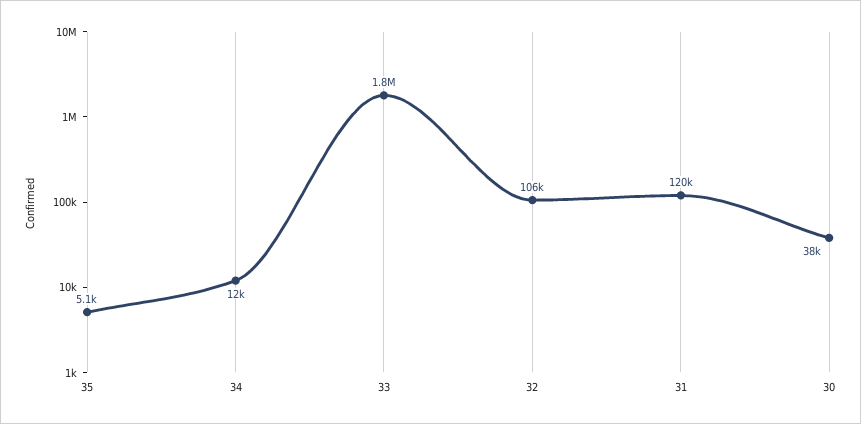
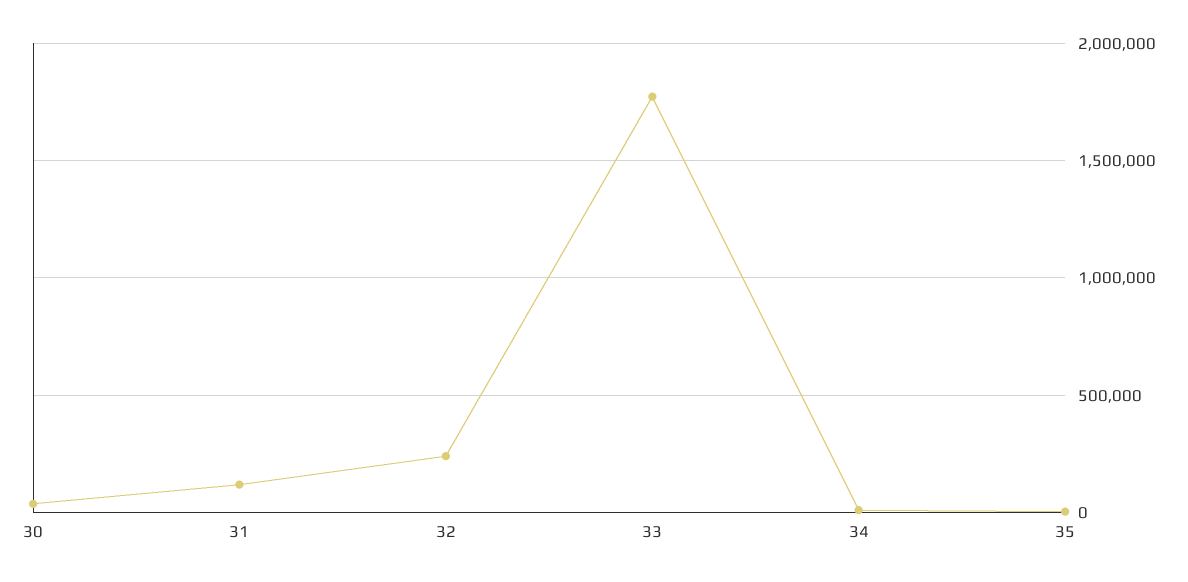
  {
    "35": 5100,
    "34": 12000,
    "33": 1800000,
-   "32": 106000,
+   "32": 250000,
    "31": 120000,
    "30": 38000
  }

